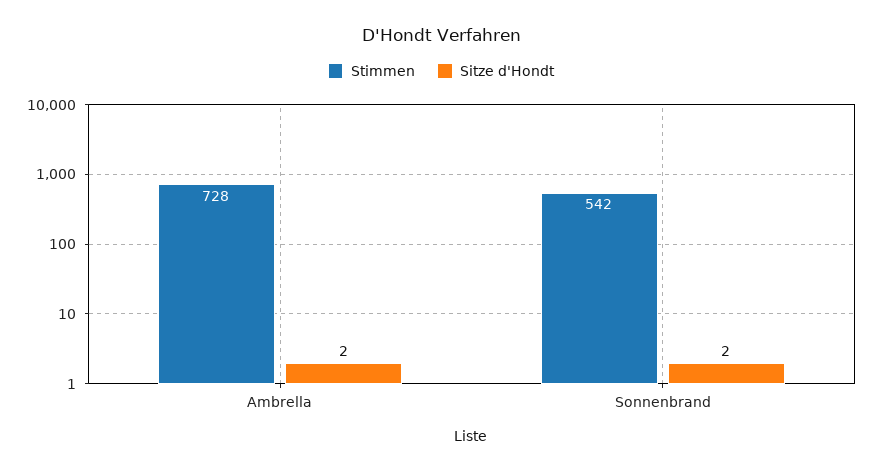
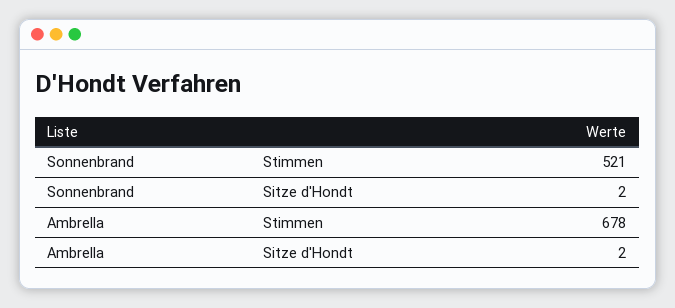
  {
    "Stimmen": {
-     "Ambrella": 728,
+     "Ambrella": 678,
-     "Sonnenbrand": 542
+     "Sonnenbrand": 521
    },
    "Sitze d'Hondt": {
      "Ambrella": 2,
      "Sonnenbrand": 2
    }
  }

